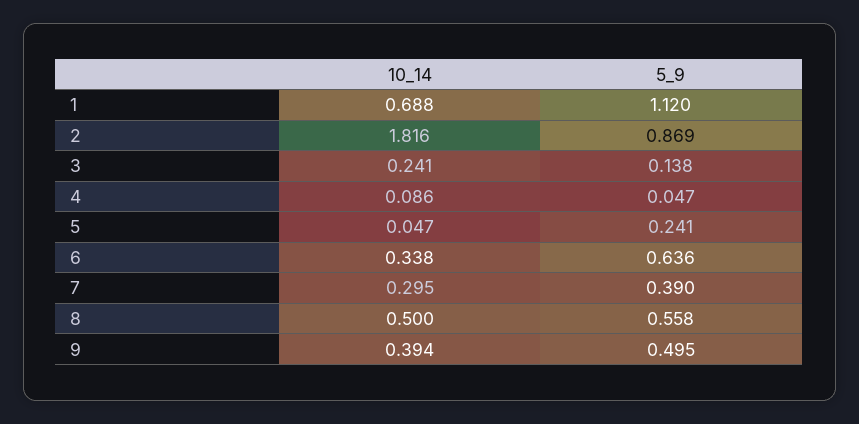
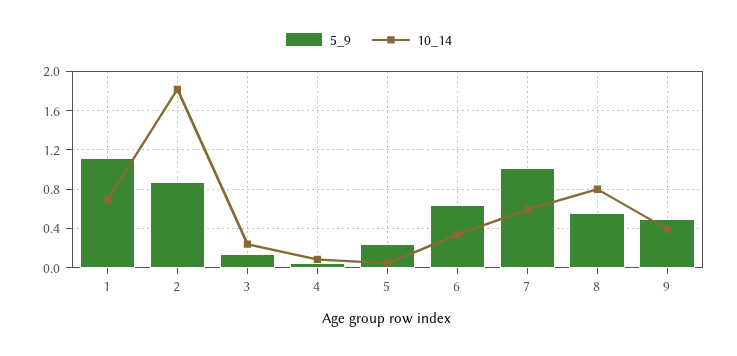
  {
    "10_14": {
      "1": 0.688,
      "2": 1.816,
      "3": 0.241,
      "4": 0.086,
      "5": 0.047,
      "6": 0.338,
-     "7": 0.295,
+     "7": 0.6,
-     "8": 0.5,
+     "8": 0.8,
      "9": 0.394
    },
    "5_9": {
      "1": 1.12,
      "2": 0.869,
      "3": 0.138,
      "4": 0.047,
      "5": 0.241,
      "6": 0.636,
-     "7": 0.39,
+     "7": 1,
      "8": 0.558,
      "9": 0.495
    }
  }

